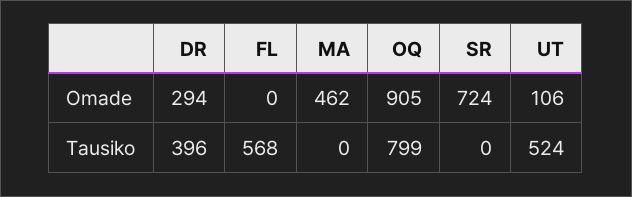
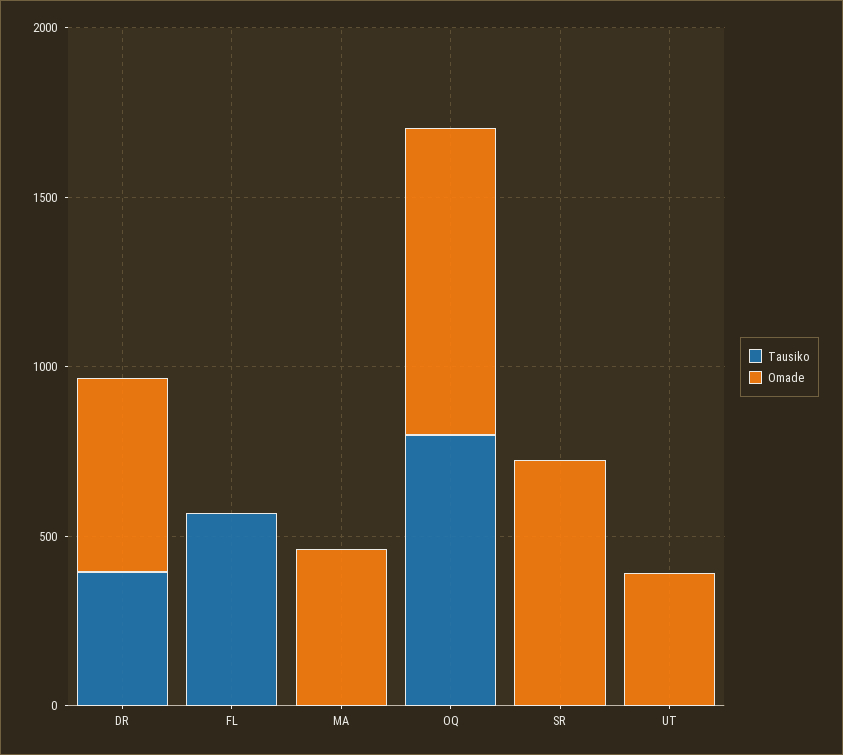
  {
    "Omade": {
-     "DR": 294,
+     "DR": 600,
      "FL": 0,
      "MA": 462,
      "OQ": 905,
      "SR": 724,
-     "UT": 106
+     "UT": 400
    },
    "Tausiko": {
      "DR": 396,
      "FL": 568,
      "MA": 0,
      "OQ": 799,
      "SR": 0,
-     "UT": 524
+     "UT": 0
    }
  }

